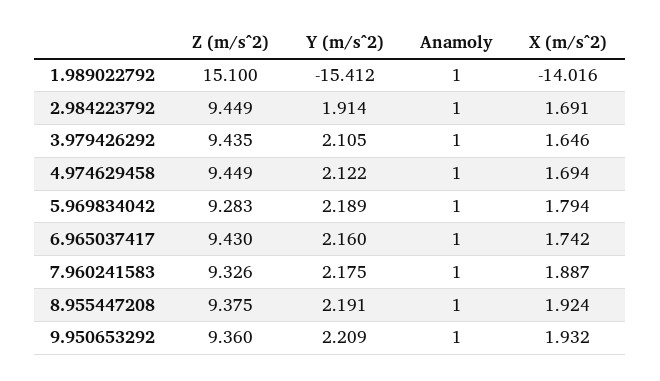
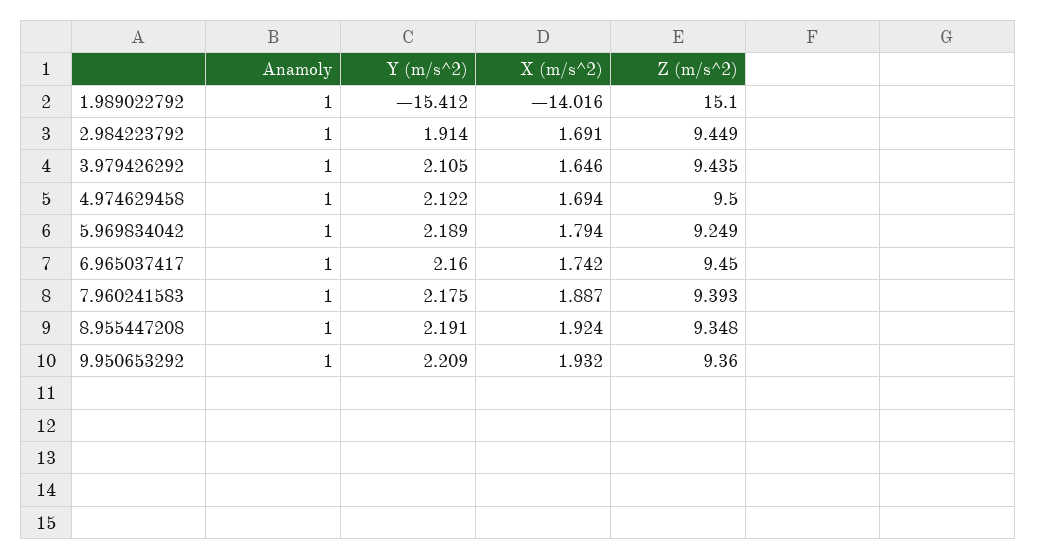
  {
    "Z (m/s^2)": {
      "1.989022792": 15.1,
      "2.984223792": 9.449,
      "3.979426292": 9.435,
-     "4.974629458": 9.449,
+     "4.974629458": 9.5,
-     "5.969834042": 9.283,
+     "5.969834042": 9.249,
-     "6.965037417": 9.43,
+     "6.965037417": 9.45,
-     "7.960241583": 9.326,
+     "7.960241583": 9.393,
-     "8.955447208": 9.375,
+     "8.955447208": 9.348,
      "9.950653292": 9.36
    },
    "Y (m/s^2)": {
      "1.989022792": -15.412,
      "2.984223792": 1.914,
      "3.979426292": 2.105,
      "4.974629458": 2.122,
      "5.969834042": 2.189,
      "6.965037417": 2.16,
      "7.960241583": 2.175,
      "8.955447208": 2.191,
      "9.950653292": 2.209
    },
    "Anamoly": {
      "1.989022792": 1,
      "2.984223792": 1,
      "3.979426292": 1,
      "4.974629458": 1,
      "5.969834042": 1,
      "6.965037417": 1,
      "7.960241583": 1,
      "8.955447208": 1,
      "9.950653292": 1
    },
    "X (m/s^2)": {
      "1.989022792": -14.016,
      "2.984223792": 1.691,
      "3.979426292": 1.646,
      "4.974629458": 1.694,
      "5.969834042": 1.794,
      "6.965037417": 1.742,
      "7.960241583": 1.887,
      "8.955447208": 1.924,
      "9.950653292": 1.932
    }
  }

